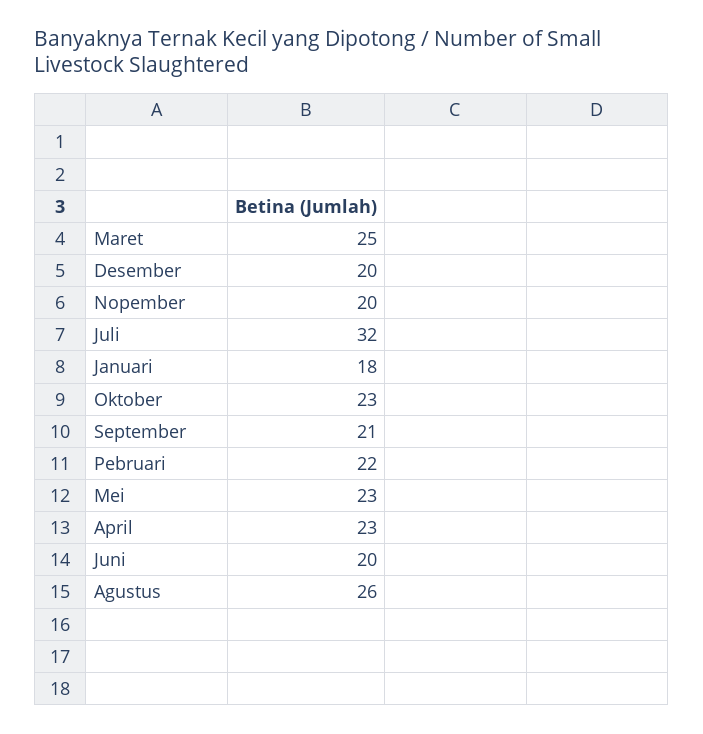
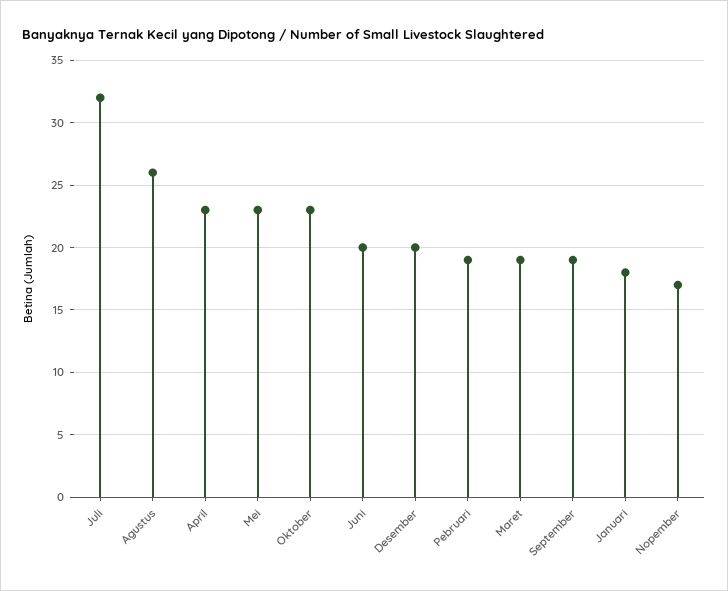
  {
-   "Maret": 25,
+   "Maret": 19,
    "Desember": 20,
-   "Nopember": 20,
+   "Nopember": 17,
    "Juli": 32,
    "Januari": 18,
    "Oktober": 23,
-   "September": 21,
+   "September": 19,
-   "Pebruari": 22,
+   "Pebruari": 19,
    "Mei": 23,
    "April": 23,
    "Juni": 20,
    "Agustus": 26
  }

